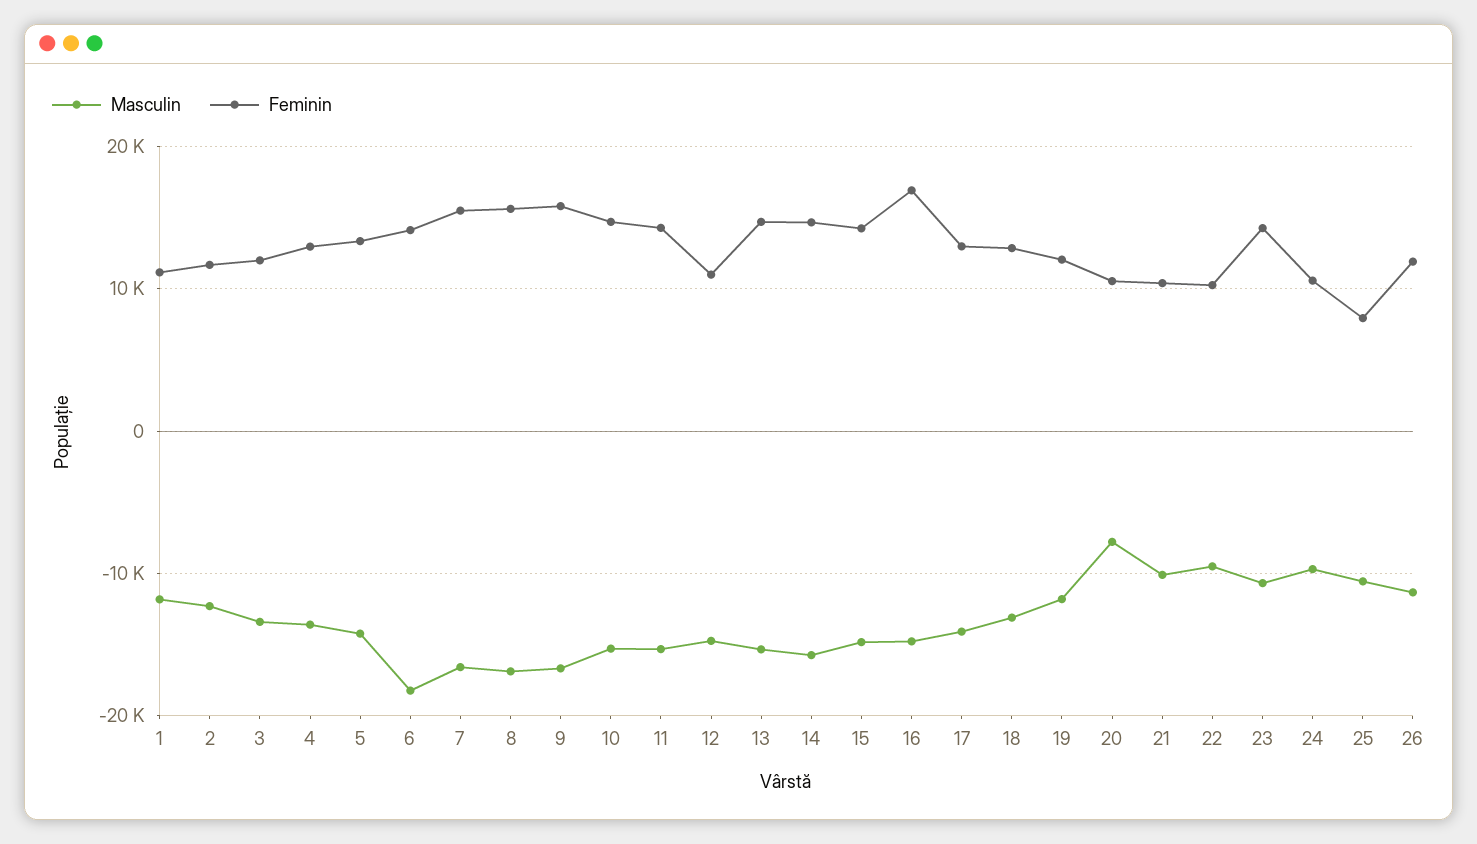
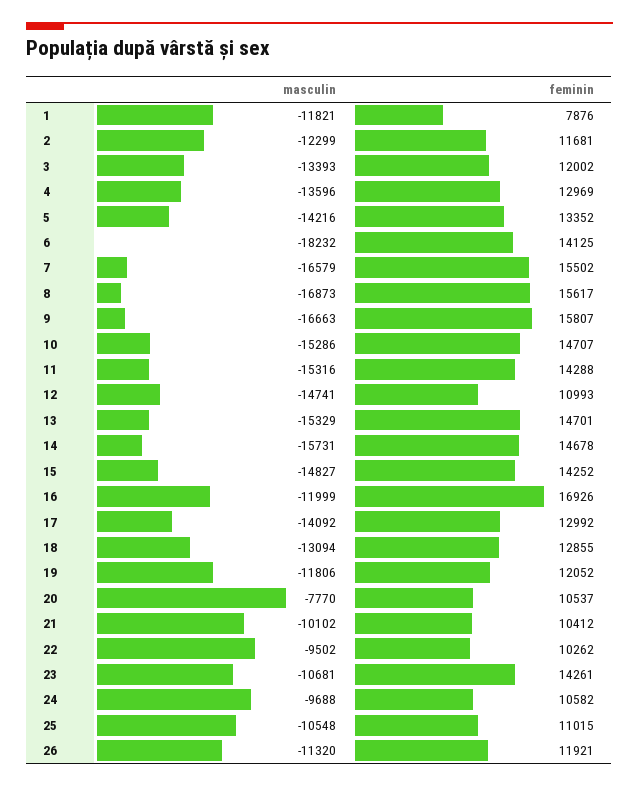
  {
    "Masculin": {
      "1": -11821,
      "2": -12299,
      "3": -13393,
      "4": -13596,
      "5": -14216,
      "6": -18232,
      "7": -16579,
      "8": -16873,
      "9": -16663,
      "10": -15286,
      "11": -15316,
      "12": -14741,
      "13": -15329,
      "14": -15731,
      "15": -14827,
-     "16": -15000,
+     "16": -11999,
      "17": -14092,
      "18": -13094,
      "19": -11806,
      "20": -7770,
      "21": -10102,
      "22": -9502,
      "23": -10681,
      "24": -9688,
      "25": -10548,
      "26": -11320
    },
    "Feminin": {
-     "1": 11000,
+     "1": 7876,
      "2": 11681,
      "3": 12002,
      "4": 12969,
      "5": 13352,
      "6": 14125,
      "7": 15502,
      "8": 15617,
      "9": 15807,
      "10": 14707,
      "11": 14288,
      "12": 10993,
      "13": 14701,
      "14": 14678,
      "15": 14252,
      "16": 16926,
      "17": 12992,
      "18": 12855,
      "19": 12052,
      "20": 10537,
      "21": 10412,
      "22": 10262,
      "23": 14261,
      "24": 10582,
-     "25": 8000,
+     "25": 11015,
      "26": 11921
    }
  }

